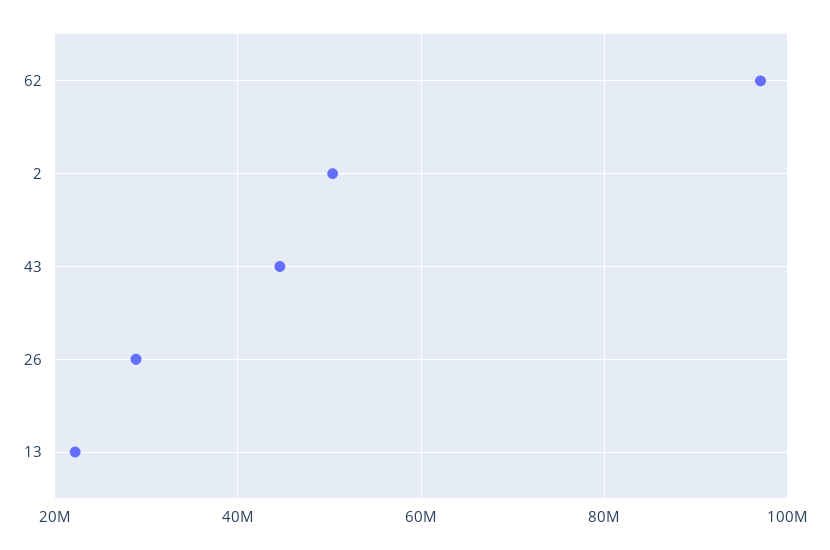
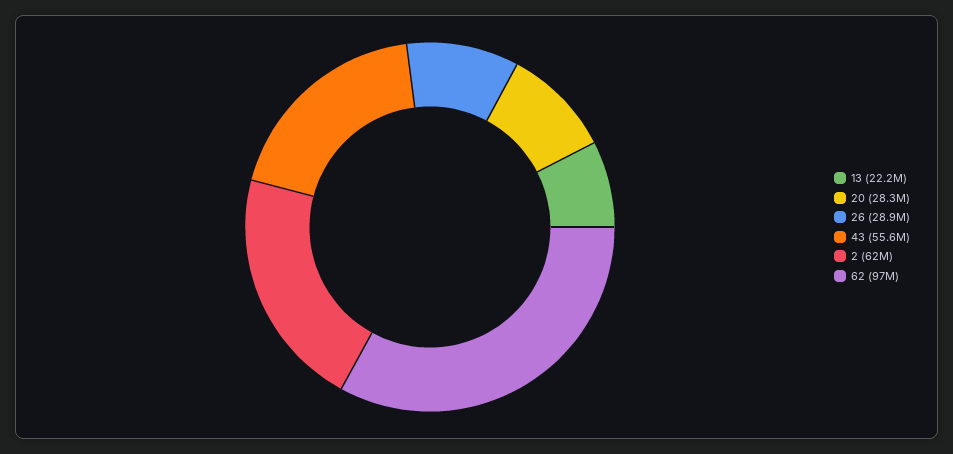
  {
    "62": 97000000,
-   "2": 50000000,
+   "2": 62000000,
-   "43": 44000000,
+   "43": 55600000,
    "26": 28900000,
-   "13": 22200000
+   "13": 22200000,
+   "20": 28300000
  }

